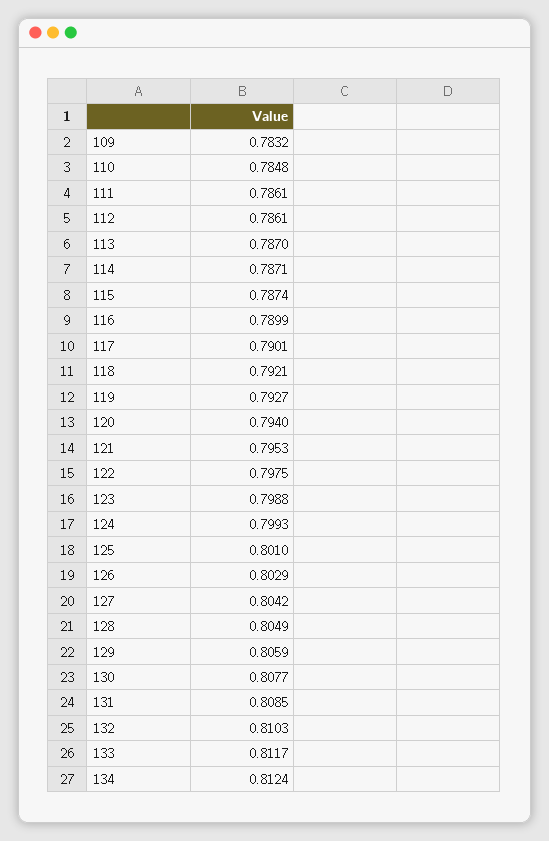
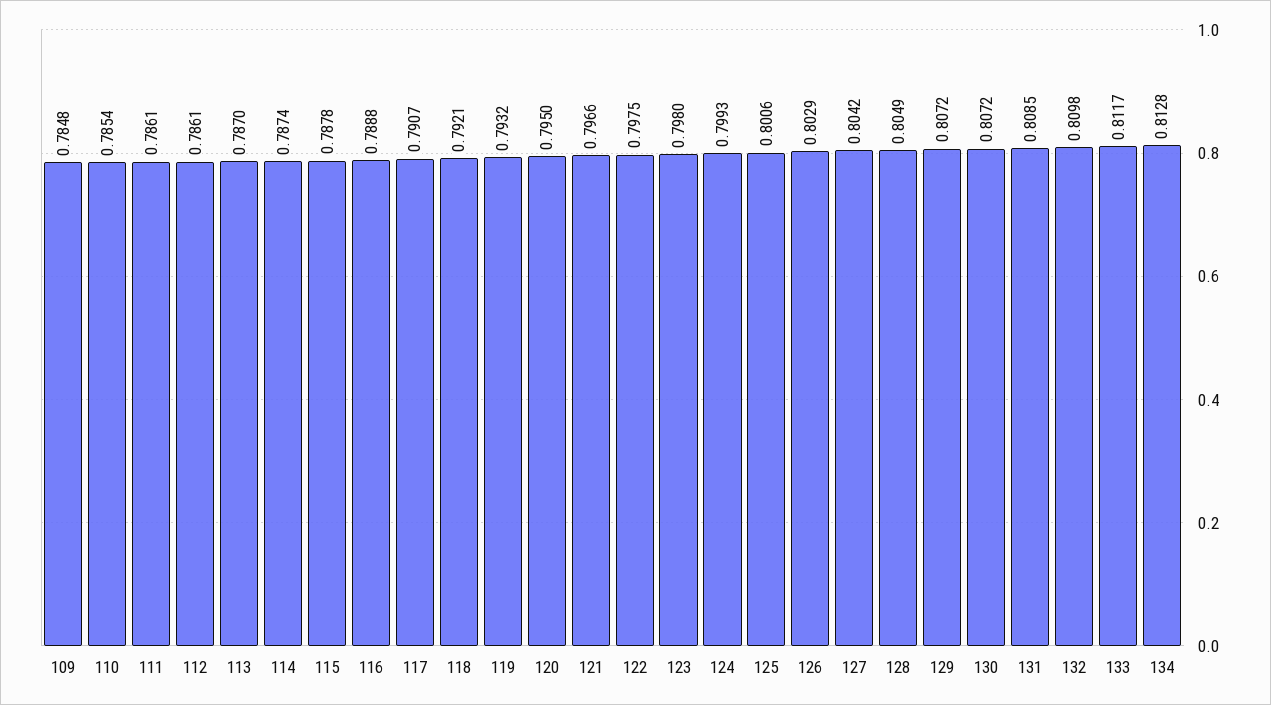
  {
-   "109": 0.7832,
+   "109": 0.7848,
-   "110": 0.7848,
+   "110": 0.7854,
    "111": 0.7861,
    "112": 0.7861,
    "113": 0.787,
-   "114": 0.7871,
+   "114": 0.7874,
-   "115": 0.7874,
+   "115": 0.7878,
-   "116": 0.7899,
+   "116": 0.7888,
-   "117": 0.7901,
+   "117": 0.7907,
    "118": 0.7921,
-   "119": 0.7927,
+   "119": 0.7932,
-   "120": 0.794,
+   "120": 0.795,
-   "121": 0.7953,
+   "121": 0.7966,
    "122": 0.7975,
-   "123": 0.7988,
+   "123": 0.798,
    "124": 0.7993,
-   "125": 0.801,
+   "125": 0.8006,
    "126": 0.8029,
    "127": 0.8042,
    "128": 0.8049,
-   "129": 0.8059,
+   "129": 0.8072,
-   "130": 0.8077,
+   "130": 0.8072,
    "131": 0.8085,
-   "132": 0.8103,
+   "132": 0.8098,
    "133": 0.8117,
-   "134": 0.8124
+   "134": 0.8128
  }

